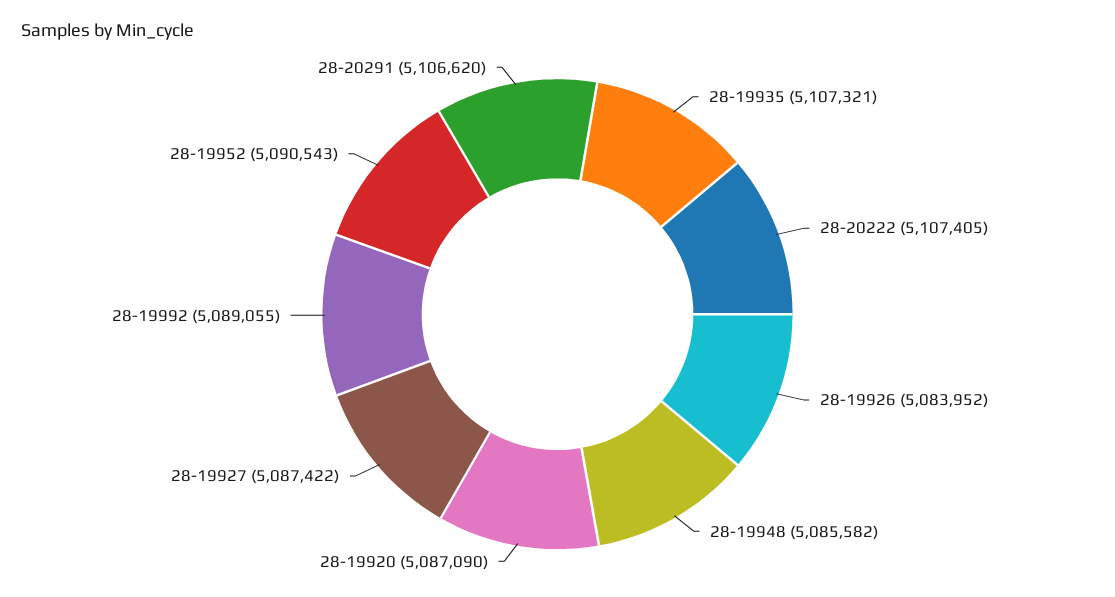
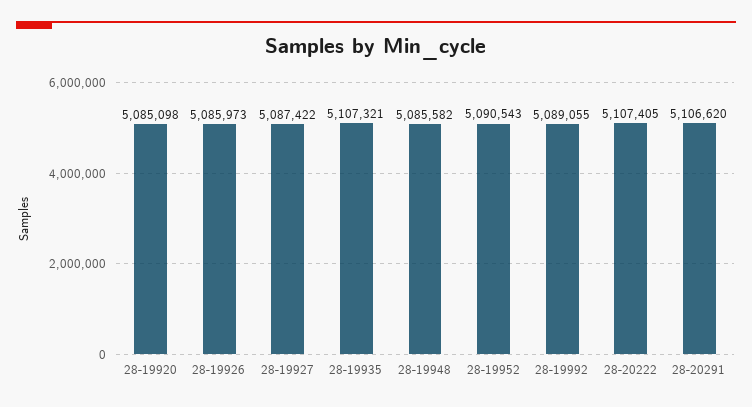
  {
    "28-19935": 5107321,
    "28-20222": 5107405,
-   "28-19926": 5083952,
+   "28-19926": 5085973,
    "28-19948": 5085582,
-   "28-19920": 5087090,
+   "28-19920": 5085098,
    "28-19927": 5087422,
    "28-19992": 5089055,
    "28-19952": 5090543,
    "28-20291": 5106620
  }

